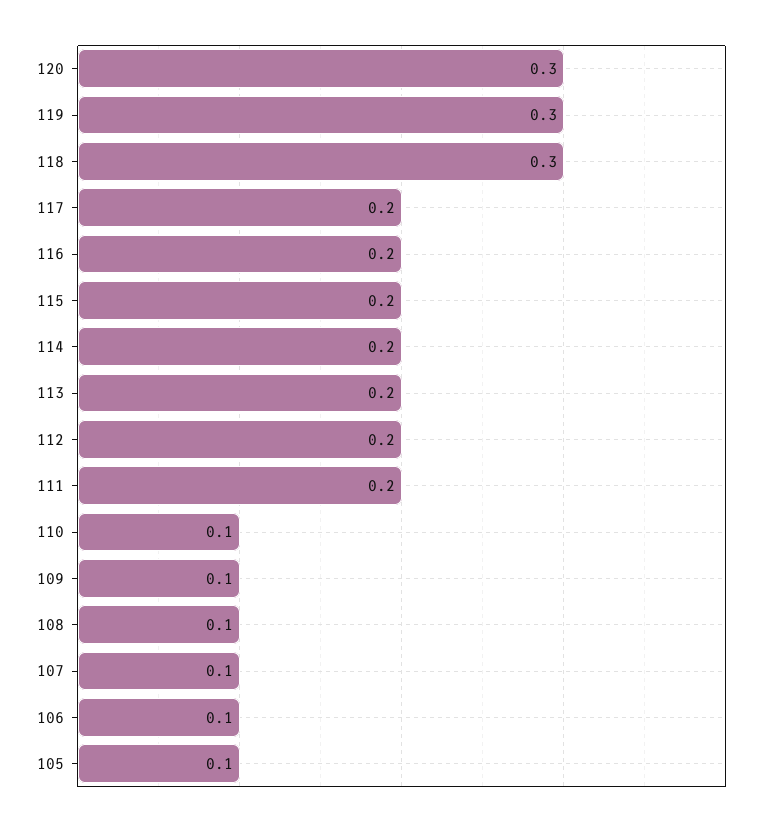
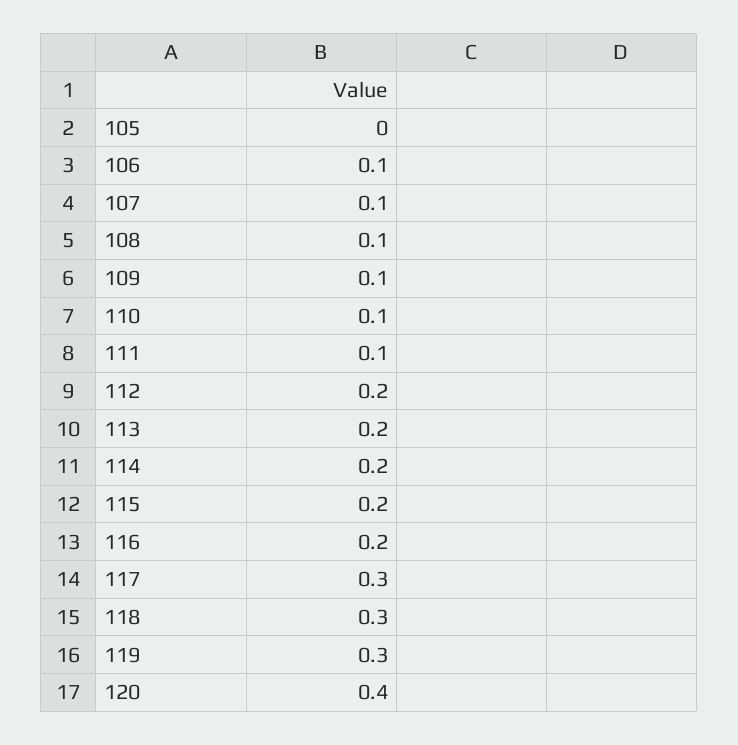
  {
-   "120": 0.3,
+   "120": 0.4,
    "119": 0.3,
    "118": 0.3,
-   "117": 0.2,
+   "117": 0.3,
    "116": 0.2,
    "115": 0.2,
    "114": 0.2,
    "113": 0.2,
    "112": 0.2,
-   "111": 0.2,
+   "111": 0.1,
    "110": 0.1,
    "109": 0.1,
    "108": 0.1,
    "107": 0.1,
    "106": 0.1,
-   "105": 0.1
+   "105": 0
  }

